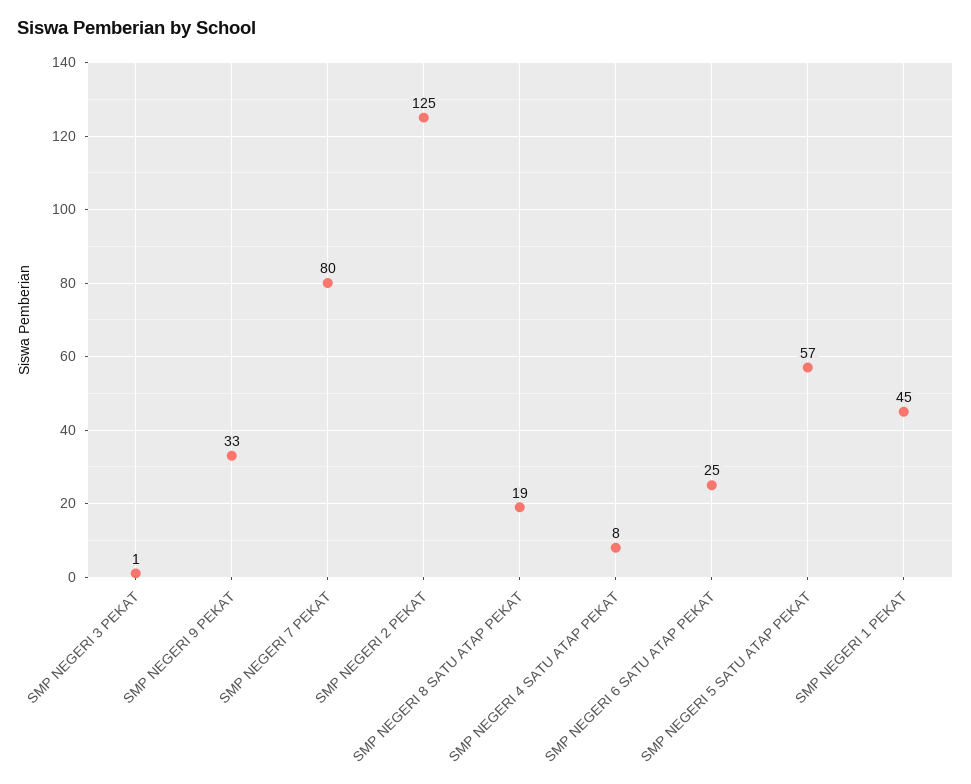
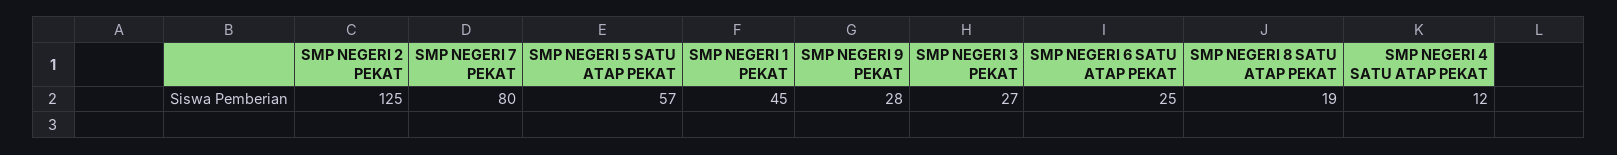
  {
-   "SMP NEGERI 3 PEKAT": 1,
+   "SMP NEGERI 3 PEKAT": 27,
-   "SMP NEGERI 9 PEKAT": 33,
+   "SMP NEGERI 9 PEKAT": 28,
    "SMP NEGERI 7 PEKAT": 80,
    "SMP NEGERI 2 PEKAT": 125,
    "SMP NEGERI 8 SATU ATAP PEKAT": 19,
-   "SMP NEGERI 4 SATU ATAP PEKAT": 8,
+   "SMP NEGERI 4 SATU ATAP PEKAT": 12,
    "SMP NEGERI 6 SATU ATAP PEKAT": 25,
    "SMP NEGERI 5 SATU ATAP PEKAT": 57,
    "SMP NEGERI 1 PEKAT": 45
  }

